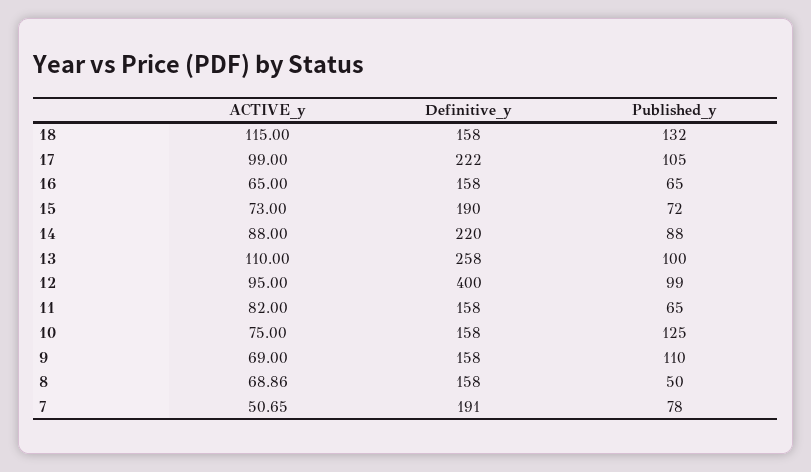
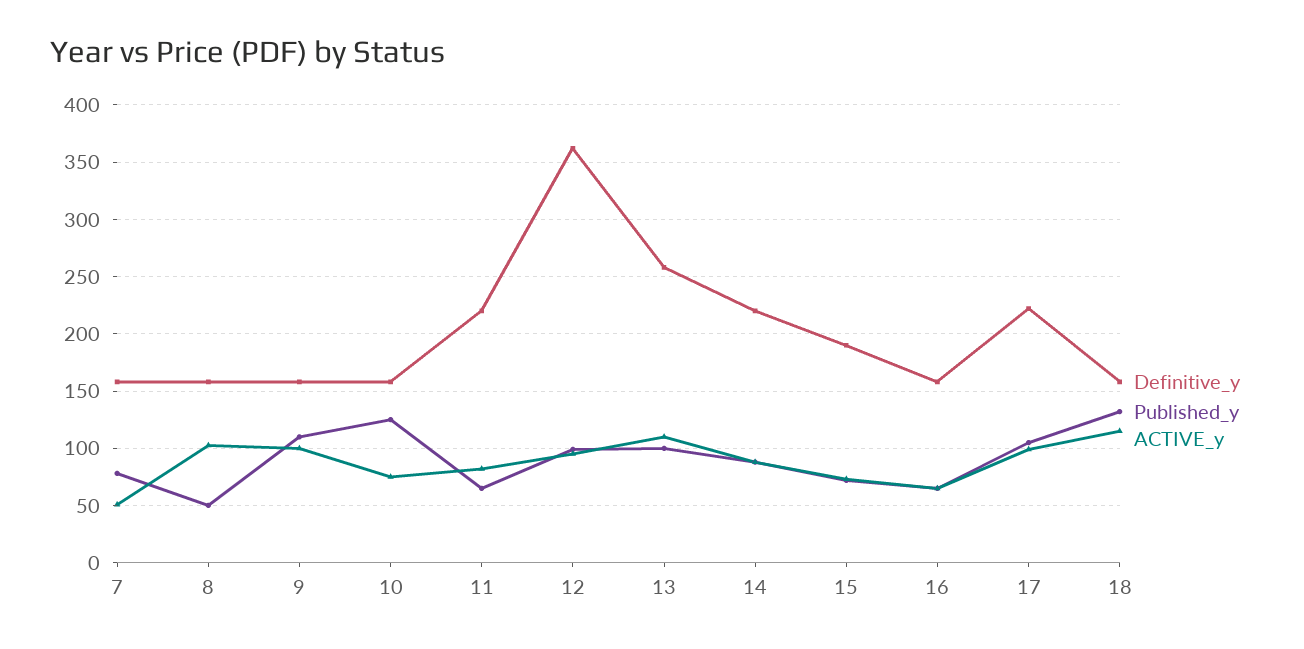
  {
    "ACTIVE_y": {
      "18": 115,
      "17": 99,
      "16": 65,
      "15": 73,
      "14": 88,
      "13": 110,
      "12": 95,
      "11": 82,
      "10": 75,
-     "9": 69,
+     "9": 100,
-     "8": 68.86,
+     "8": 100,
      "7": 50.65
    },
    "Definitive_y": {
      "18": 158,
      "17": 222,
      "16": 158,
      "15": 190,
      "14": 220,
      "13": 258,
-     "12": 400,
+     "12": 360,
-     "11": 158,
+     "11": 220,
      "10": 158,
      "9": 158,
      "8": 158,
-     "7": 191
+     "7": 160
    },
    "Published_y": {
      "18": 132,
      "17": 105,
      "16": 65,
      "15": 72,
      "14": 88,
      "13": 100,
      "12": 99,
      "11": 65,
      "10": 125,
      "9": 110,
      "8": 50,
      "7": 78
    }
  }

